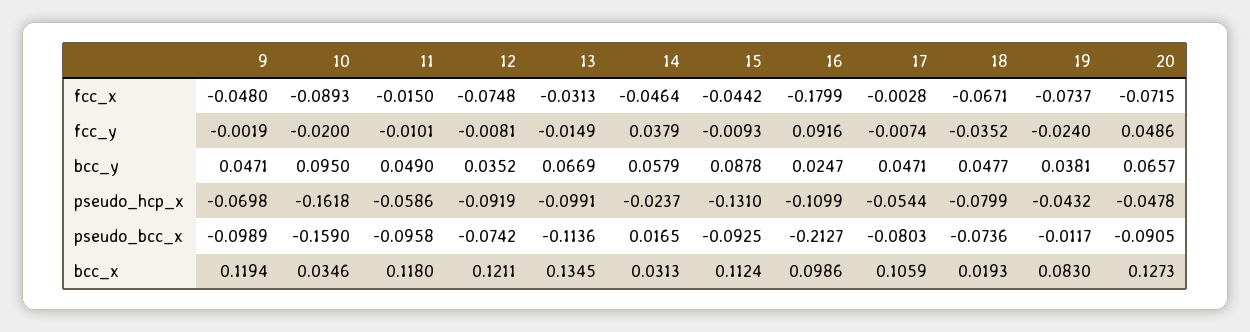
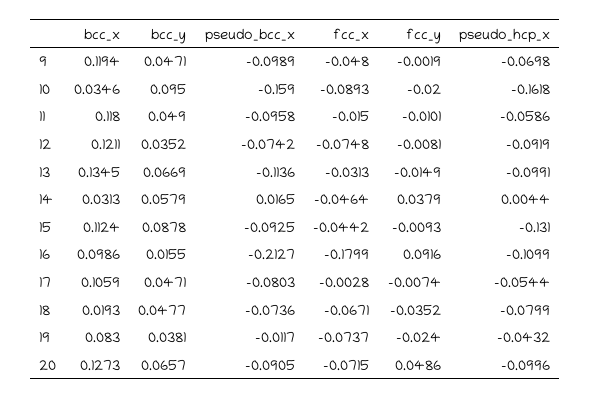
  {
    "9": {
      "fcc_x": -0.048,
      "fcc_y": -0.0019,
      "bcc_y": 0.0471,
      "pseudo_hcp_x": -0.0698,
      "pseudo_bcc_x": -0.0989,
      "bcc_x": 0.1194
    },
    "10": {
      "fcc_x": -0.0893,
      "fcc_y": -0.02,
      "bcc_y": 0.095,
      "pseudo_hcp_x": -0.1618,
      "pseudo_bcc_x": -0.159,
      "bcc_x": 0.0346
    },
    "11": {
      "fcc_x": -0.015,
      "fcc_y": -0.0101,
      "bcc_y": 0.049,
      "pseudo_hcp_x": -0.0586,
      "pseudo_bcc_x": -0.0958,
      "bcc_x": 0.118
    },
    "12": {
      "fcc_x": -0.0748,
      "fcc_y": -0.0081,
      "bcc_y": 0.0352,
      "pseudo_hcp_x": -0.0919,
      "pseudo_bcc_x": -0.0742,
      "bcc_x": 0.1211
    },
    "13": {
      "fcc_x": -0.0313,
      "fcc_y": -0.0149,
      "bcc_y": 0.0669,
      "pseudo_hcp_x": -0.0991,
      "pseudo_bcc_x": -0.1136,
      "bcc_x": 0.1345
    },
    "14": {
      "fcc_x": -0.0464,
      "fcc_y": 0.0379,
      "bcc_y": 0.0579,
-     "pseudo_hcp_x": -0.0237,
+     "pseudo_hcp_x": 0.0044,
      "pseudo_bcc_x": 0.0165,
      "bcc_x": 0.0313
    },
    "15": {
      "fcc_x": -0.0442,
      "fcc_y": -0.0093,
      "bcc_y": 0.0878,
      "pseudo_hcp_x": -0.131,
      "pseudo_bcc_x": -0.0925,
      "bcc_x": 0.1124
    },
    "16": {
      "fcc_x": -0.1799,
      "fcc_y": 0.0916,
-     "bcc_y": 0.0247,
+     "bcc_y": 0.0155,
      "pseudo_hcp_x": -0.1099,
      "pseudo_bcc_x": -0.2127,
      "bcc_x": 0.0986
    },
    "17": {
      "fcc_x": -0.0028,
      "fcc_y": -0.0074,
      "bcc_y": 0.0471,
      "pseudo_hcp_x": -0.0544,
      "pseudo_bcc_x": -0.0803,
      "bcc_x": 0.1059
    },
    "18": {
      "fcc_x": -0.0671,
      "fcc_y": -0.0352,
      "bcc_y": 0.0477,
      "pseudo_hcp_x": -0.0799,
      "pseudo_bcc_x": -0.0736,
      "bcc_x": 0.0193
    },
    "19": {
      "fcc_x": -0.0737,
      "fcc_y": -0.024,
      "bcc_y": 0.0381,
      "pseudo_hcp_x": -0.0432,
      "pseudo_bcc_x": -0.0117,
      "bcc_x": 0.083
    },
    "20": {
      "fcc_x": -0.0715,
      "fcc_y": 0.0486,
      "bcc_y": 0.0657,
-     "pseudo_hcp_x": -0.0478,
+     "pseudo_hcp_x": -0.0996,
      "pseudo_bcc_x": -0.0905,
      "bcc_x": 0.1273
    }
  }

